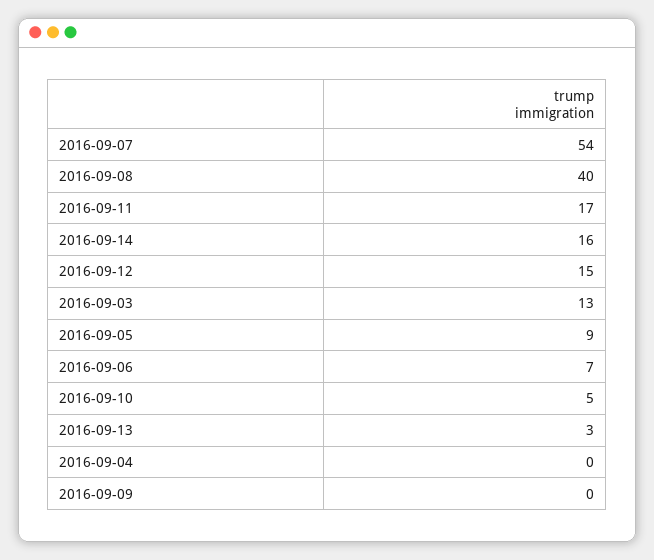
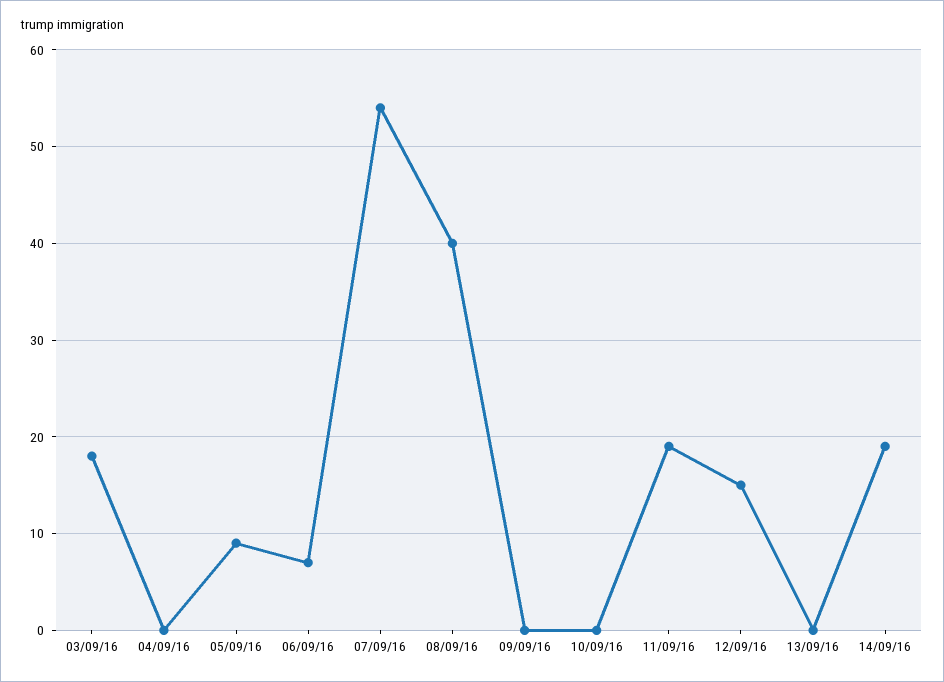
  {
    "2016-09-07": 54,
    "2016-09-08": 40,
-   "2016-09-11": 17,
+   "2016-09-11": 19,
-   "2016-09-14": 16,
+   "2016-09-14": 19,
    "2016-09-12": 15,
-   "2016-09-03": 13,
+   "2016-09-03": 18,
    "2016-09-05": 9,
    "2016-09-06": 7,
-   "2016-09-10": 5,
+   "2016-09-10": 0,
-   "2016-09-13": 3,
+   "2016-09-13": 0,
    "2016-09-04": 0,
    "2016-09-09": 0
  }

